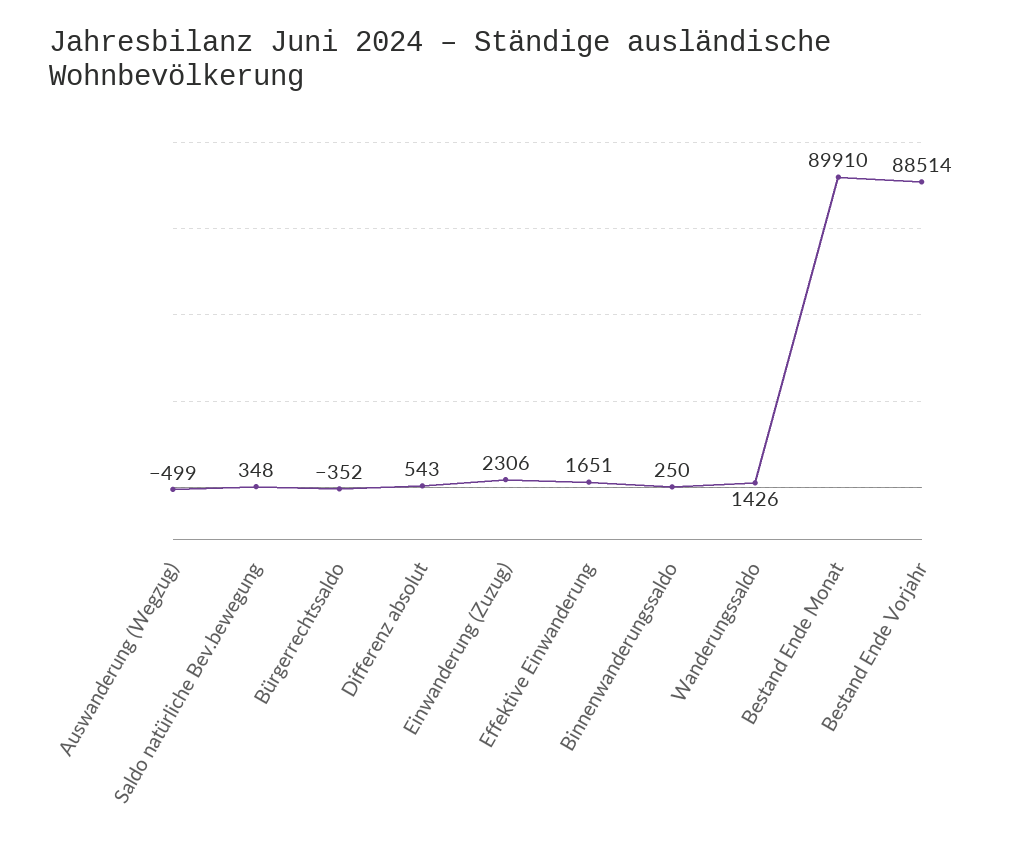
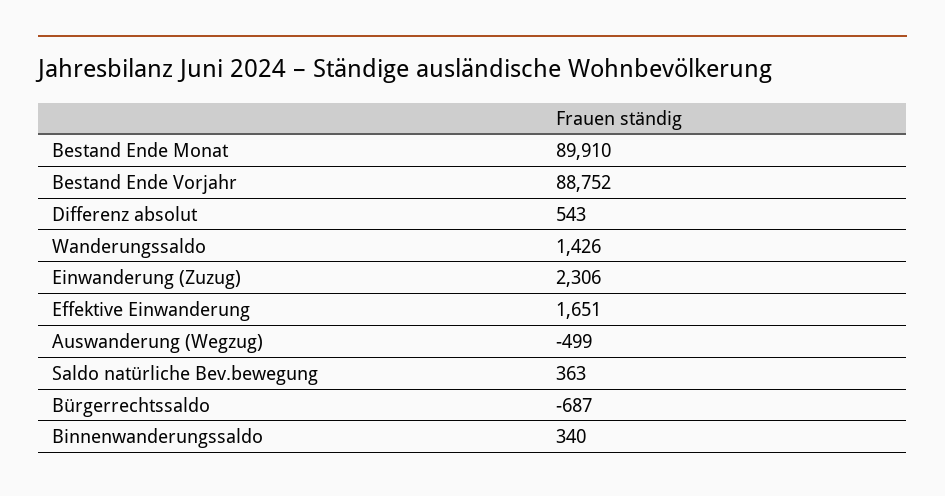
  {
    "Auswanderung (Wegzug)": -499,
-   "Saldo natürliche Bev.bewegung": 348,
+   "Saldo natürliche Bev.bewegung": 363,
-   "Bürgerrechtssaldo": -352,
+   "Bürgerrechtssaldo": -687,
    "Differenz absolut": 543,
    "Einwanderung (Zuzug)": 2306,
    "Effektive Einwanderung": 1651,
-   "Binnenwanderungssaldo": 250,
+   "Binnenwanderungssaldo": 340,
    "Wanderungssaldo": 1426,
    "Bestand Ende Monat": 89910,
-   "Bestand Ende Vorjahr": 88514
+   "Bestand Ende Vorjahr": 88752
  }

